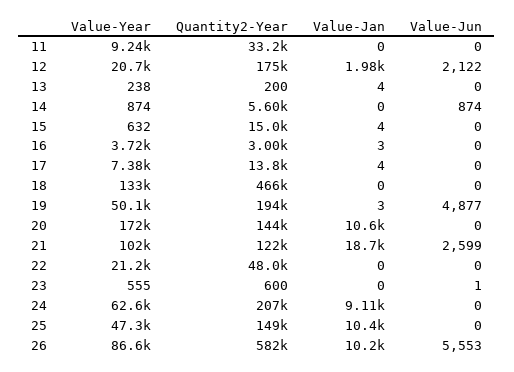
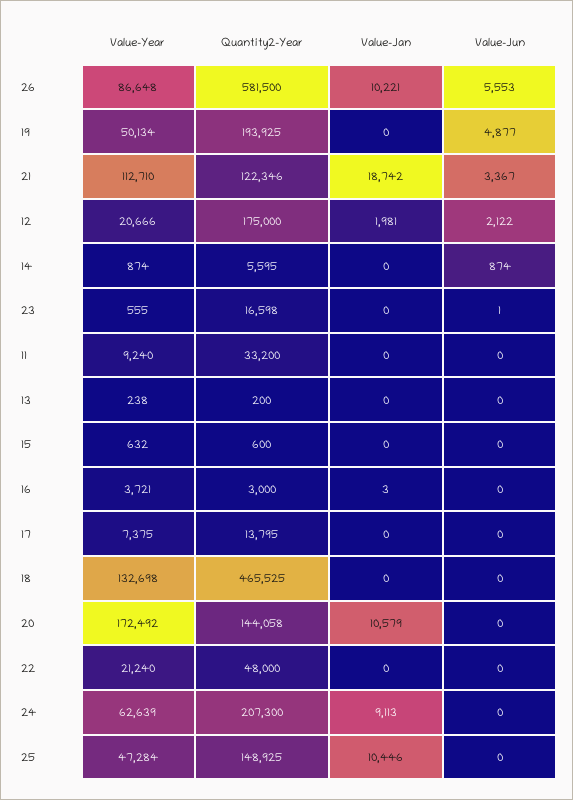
  {
    "Value-Year": {
      "11": 9240,
      "12": 20666,
      "13": 238,
      "14": 874,
      "15": 632,
      "16": 3721,
      "17": 7375,
      "18": 132698,
      "19": 50134,
      "20": 172492,
-     "21": 102000,
+     "21": 112710,
      "22": 21240,
      "23": 555,
      "24": 62639,
      "25": 47284,
      "26": 86648
    },
    "Quantity2-Year": {
      "11": 33200,
      "12": 175000,
      "13": 200,
      "14": 5595,
-     "15": 15000,
+     "15": 600,
      "16": 3000,
      "17": 13795,
      "18": 465525,
      "19": 193925,
      "20": 144058,
      "21": 122346,
      "22": 48000,
-     "23": 600,
+     "23": 16598,
      "24": 207300,
      "25": 148925,
      "26": 581500
    },
    "Value-Jan": {
      "11": 0,
      "12": 1981,
-     "13": 4,
+     "13": 0,
      "14": 0,
-     "15": 4,
+     "15": 0,
      "16": 3,
-     "17": 4,
+     "17": 0,
      "18": 0,
-     "19": 3,
+     "19": 0,
      "20": 10579,
      "21": 18742,
      "22": 0,
      "23": 0,
      "24": 9113,
      "25": 10446,
      "26": 10221
    },
    "Value-Jun": {
      "11": 0,
      "12": 2122,
      "13": 0,
      "14": 874,
      "15": 0,
      "16": 0,
      "17": 0,
      "18": 0,
      "19": 4877,
      "20": 0,
-     "21": 2599,
+     "21": 3367,
      "22": 0,
      "23": 1,
      "24": 0,
      "25": 0,
      "26": 5553
    }
  }

